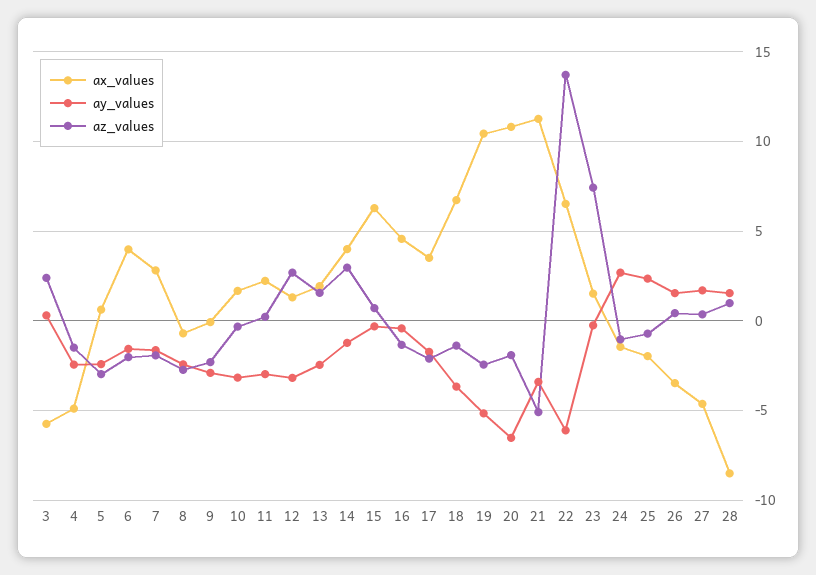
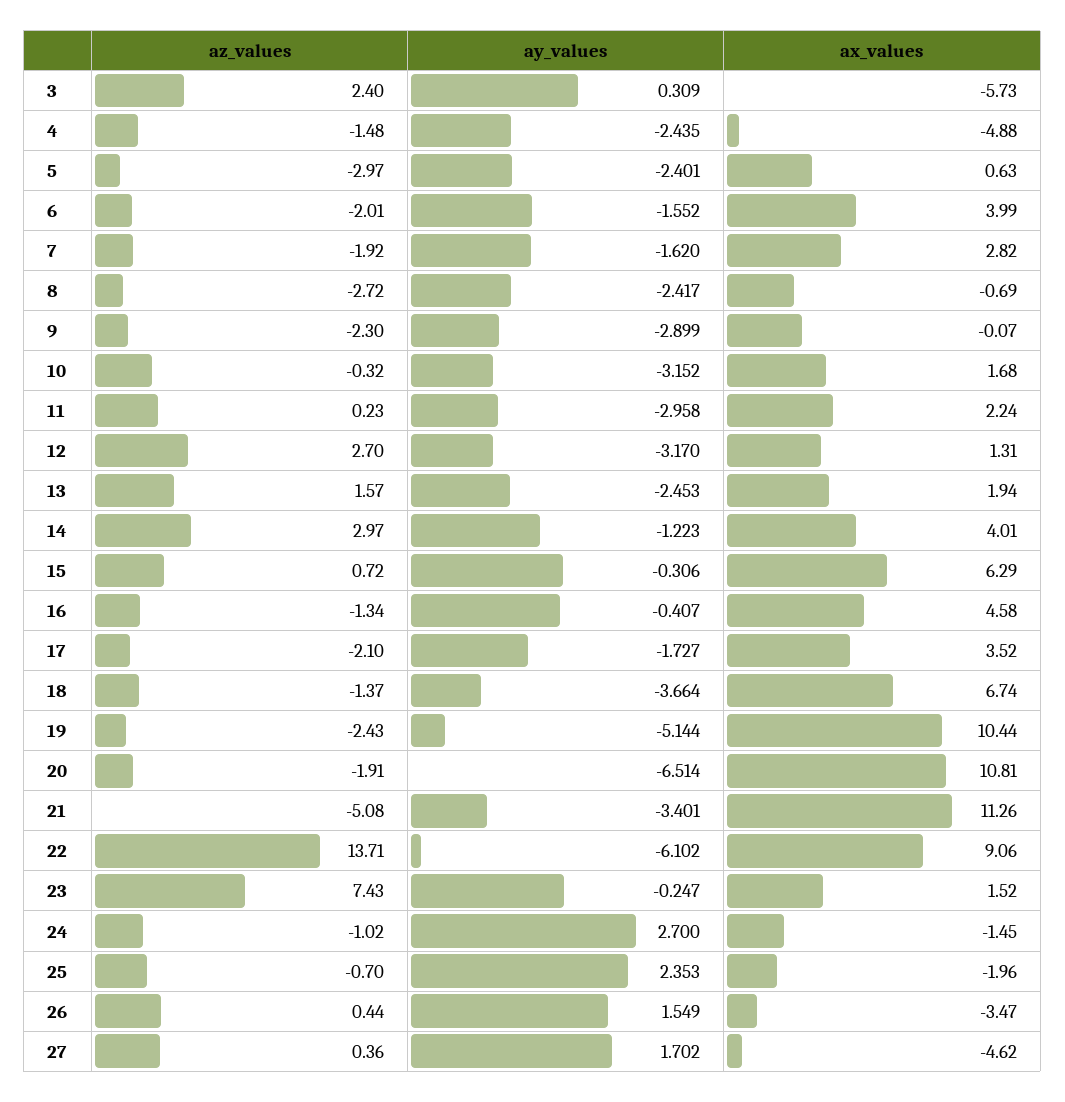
  {
    "ax_values": {
      "3": -5.73,
      "4": -4.88,
      "5": 0.63,
      "6": 3.99,
      "7": 2.82,
      "8": -0.69,
      "9": -0.07,
      "10": 1.68,
      "11": 2.24,
      "12": 1.31,
      "13": 1.94,
      "14": 4.01,
      "15": 6.29,
      "16": 4.58,
      "17": 3.52,
      "18": 6.74,
      "19": 10.44,
      "20": 10.81,
      "21": 11.26,
-     "22": 6.5,
+     "22": 9.06,
      "23": 1.52,
      "24": -1.45,
      "25": -1.96,
      "26": -3.47,
-     "27": -4.62,
+     "27": -4.62
-     "28": -8.5
    },
    "ay_values": {
      "3": 0.309,
      "4": -2.435,
      "5": -2.401,
      "6": -1.552,
      "7": -1.62,
      "8": -2.417,
      "9": -2.899,
      "10": -3.152,
      "11": -2.958,
      "12": -3.17,
      "13": -2.453,
      "14": -1.223,
      "15": -0.306,
      "16": -0.407,
      "17": -1.727,
      "18": -3.664,
      "19": -5.144,
      "20": -6.514,
      "21": -3.401,
      "22": -6.102,
      "23": -0.247,
      "24": 2.7,
      "25": 2.353,
      "26": 1.549,
-     "27": 1.702,
+     "27": 1.702
-     "28": 1.5
    },
    "az_values": {
      "3": 2.4,
      "4": -1.48,
      "5": -2.97,
      "6": -2.01,
      "7": -1.92,
      "8": -2.72,
      "9": -2.3,
      "10": -0.32,
      "11": 0.23,
      "12": 2.7,
      "13": 1.57,
      "14": 2.97,
      "15": 0.72,
      "16": -1.34,
      "17": -2.1,
      "18": -1.37,
      "19": -2.43,
      "20": -1.91,
      "21": -5.08,
      "22": 13.71,
      "23": 7.43,
      "24": -1.02,
      "25": -0.7,
      "26": 0.44,
-     "27": 0.36,
+     "27": 0.36
-     "28": 1
    }
  }

